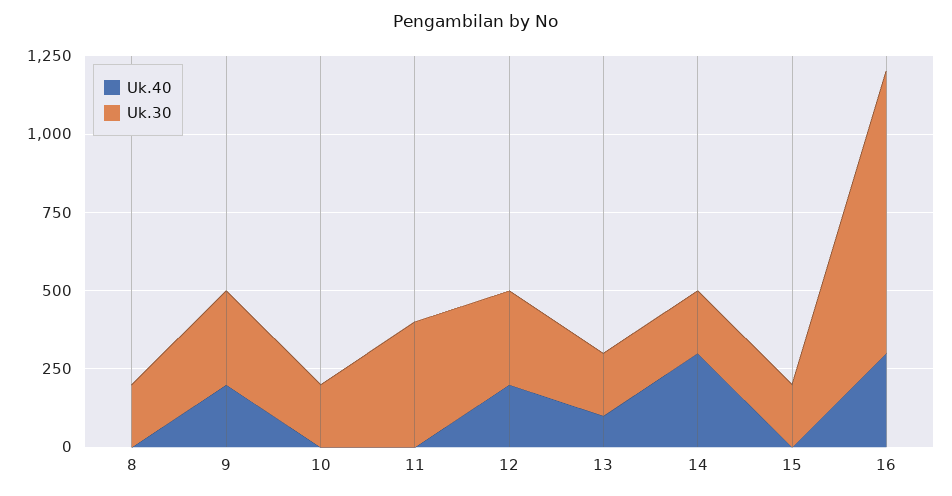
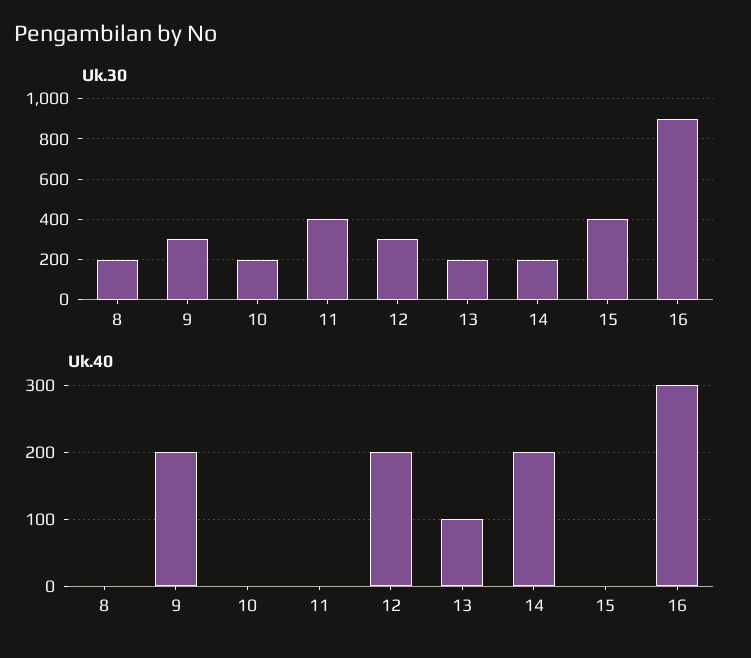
  {
    "Uk.40": {
      "8": 0,
      "9": 200,
      "10": 0,
      "11": 0,
      "12": 200,
      "13": 100,
-     "14": 300,
+     "14": 200,
      "15": 0,
      "16": 300
    },
    "Uk.30": {
      "8": 200,
      "9": 300,
      "10": 200,
      "11": 400,
      "12": 300,
      "13": 200,
      "14": 200,
-     "15": 200,
+     "15": 400,
      "16": 900
    }
  }

